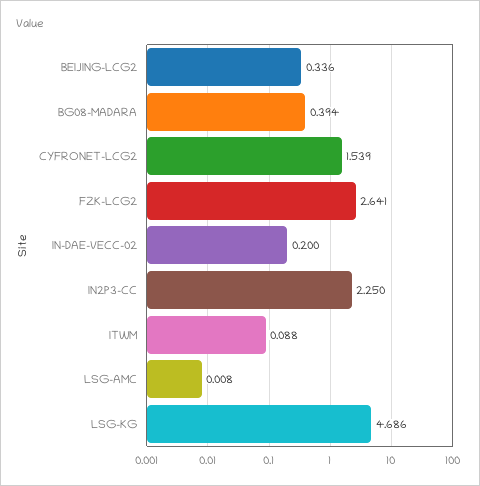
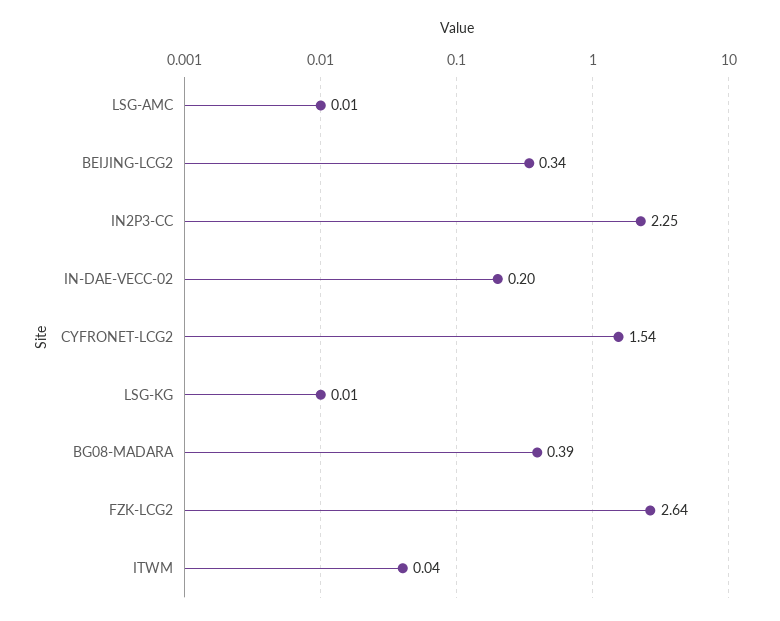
  {
    "BEIJING-LCG2": 0.336,
    "BG08-MADARA": 0.394,
    "CYFRONET-LCG2": 1.539,
    "FZK-LCG2": 2.641,
    "IN-DAE-VECC-02": 0.2,
    "IN2P3-CC": 2.25,
-   "ITWM": 0.088,
+   "ITWM": 0.04,
    "LSG-AMC": 0.008,
-   "LSG-KG": 4.686
+   "LSG-KG": 0.01
  }

